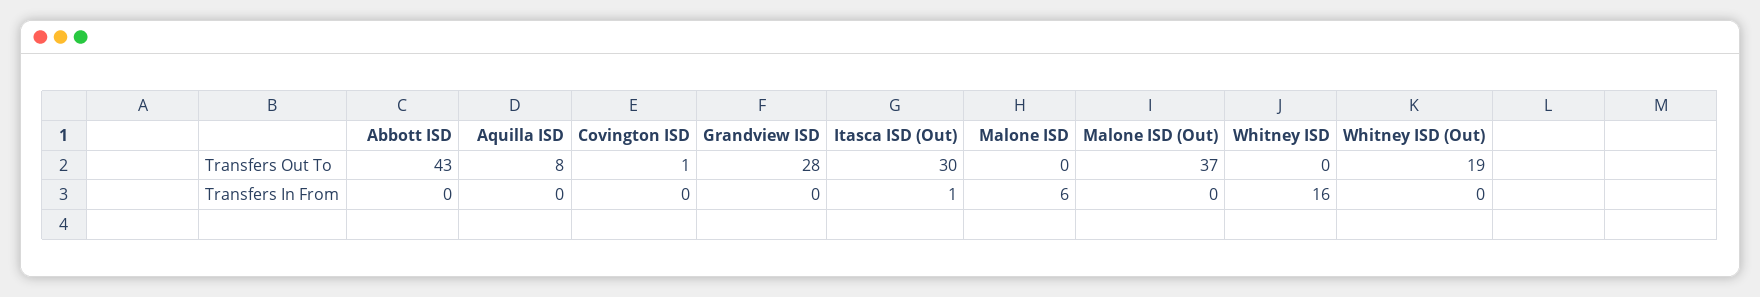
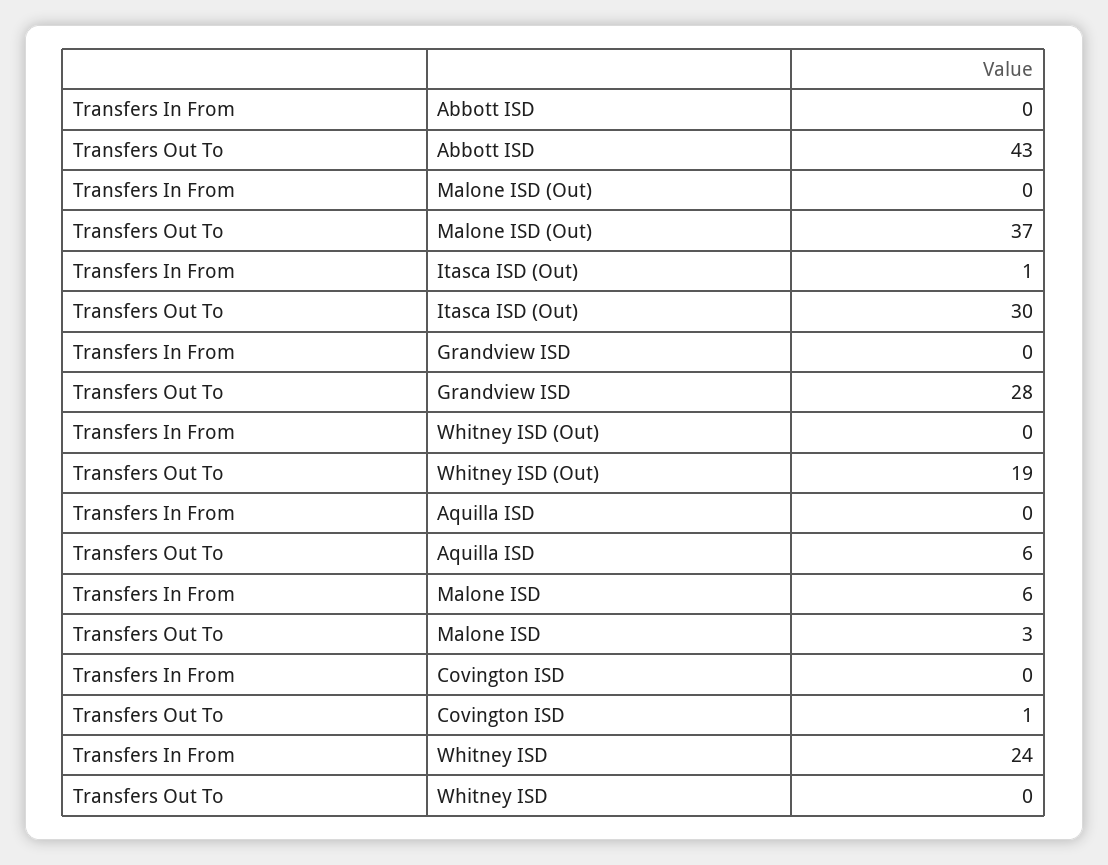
  {
    "Abbott ISD": {
      "Transfers Out To": 43,
      "Transfers In From": 0
    },
    "Aquilla ISD": {
-     "Transfers Out To": 8,
+     "Transfers Out To": 6,
      "Transfers In From": 0
    },
    "Covington ISD": {
      "Transfers Out To": 1,
      "Transfers In From": 0
    },
    "Grandview ISD": {
      "Transfers Out To": 28,
      "Transfers In From": 0
    },
    "Itasca ISD (Out)": {
      "Transfers Out To": 30,
      "Transfers In From": 1
    },
    "Malone ISD": {
-     "Transfers Out To": 0,
+     "Transfers Out To": 3,
      "Transfers In From": 6
    },
    "Malone ISD (Out)": {
      "Transfers Out To": 37,
      "Transfers In From": 0
    },
    "Whitney ISD": {
      "Transfers Out To": 0,
-     "Transfers In From": 16
+     "Transfers In From": 24
    },
    "Whitney ISD (Out)": {
      "Transfers Out To": 19,
      "Transfers In From": 0
    }
  }

